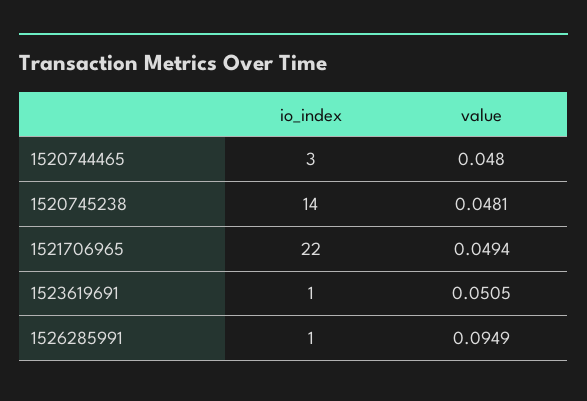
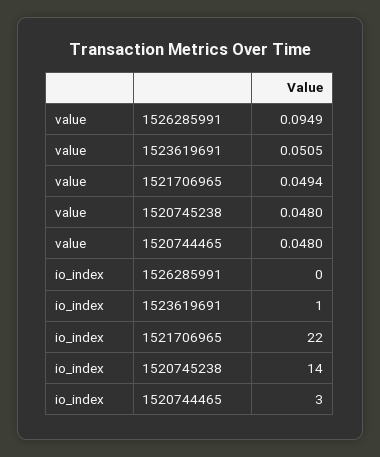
  {
    "io_index": {
      "1520744465": 3,
      "1520745238": 14,
      "1521706965": 22,
      "1523619691": 1,
-     "1526285991": 1
+     "1526285991": 0
    },
    "value": {
      "1520744465": 0.048,
-     "1520745238": 0.0481,
+     "1520745238": 0.048,
      "1521706965": 0.0494,
      "1523619691": 0.0505,
      "1526285991": 0.0949
    }
  }

